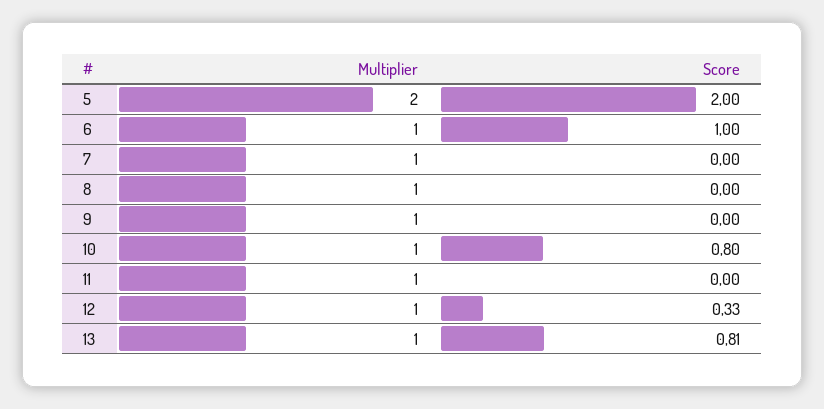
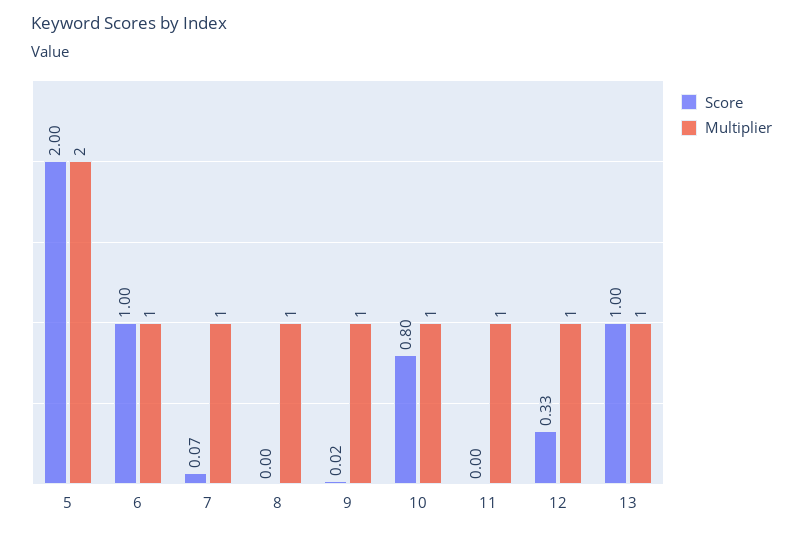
  {
    "Multiplier": {
      "5": 2,
      "6": 1,
      "7": 1,
      "8": 1,
      "9": 1,
      "10": 1,
      "11": 1,
      "12": 1,
      "13": 1
    },
    "Score": {
      "5": 2,
      "6": 1,
-     "7": 0,
+     "7": 0.07,
      "8": 0,
-     "9": 0,
+     "9": 0.02,
      "10": 0.8,
      "11": 0,
      "12": 0.33,
-     "13": 0.81
+     "13": 1
    }
  }

